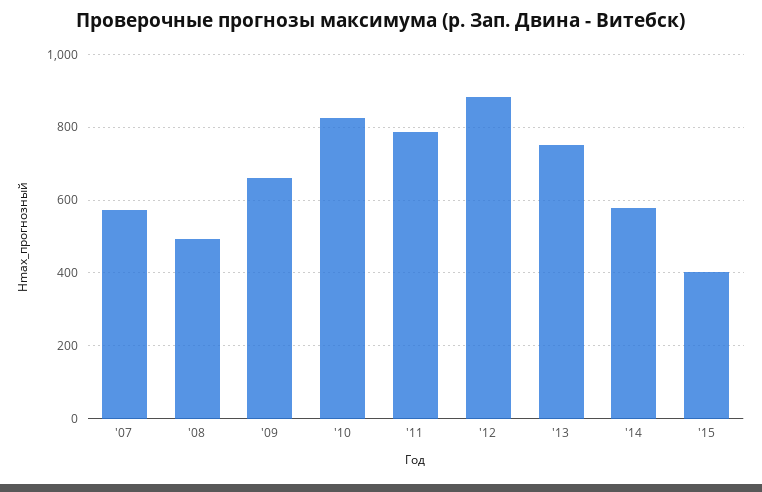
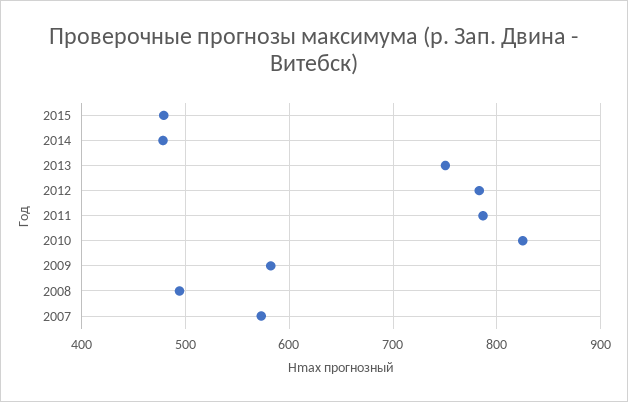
  {
    "'07": 570,
    "'08": 490,
-   "'09": 660,
+   "'09": 580,
    "'10": 820,
    "'11": 790,
-   "'12": 880,
+   "'12": 780,
    "'13": 750,
-   "'14": 580,
+   "'14": 480,
-   "'15": 400
+   "'15": 480
  }

